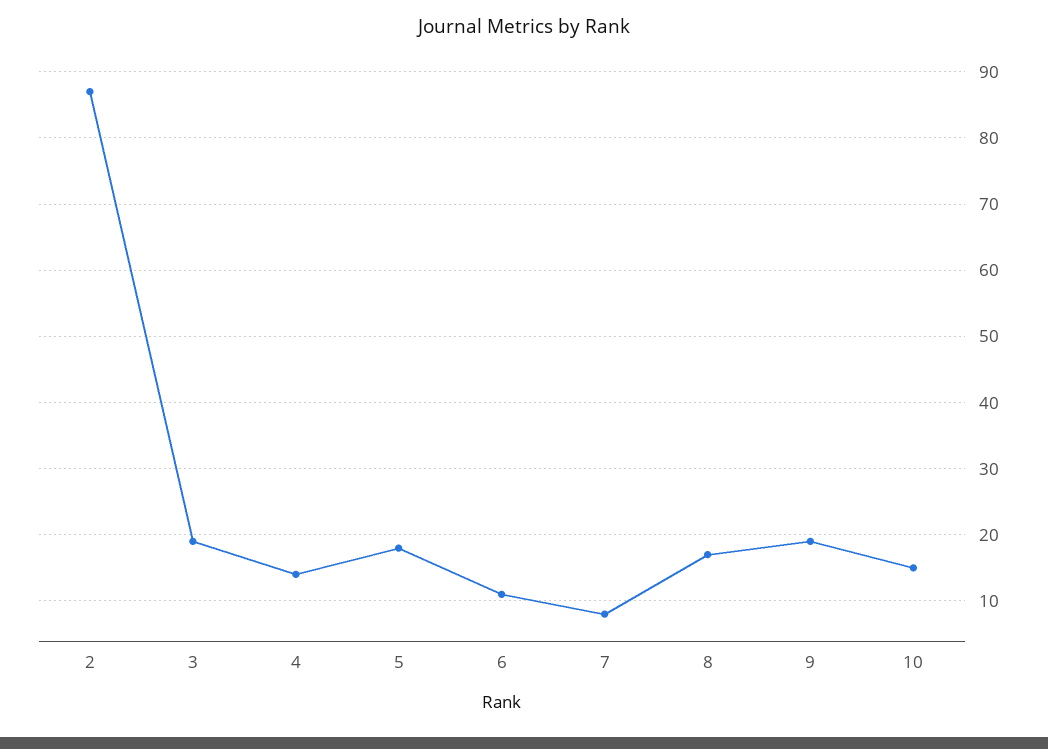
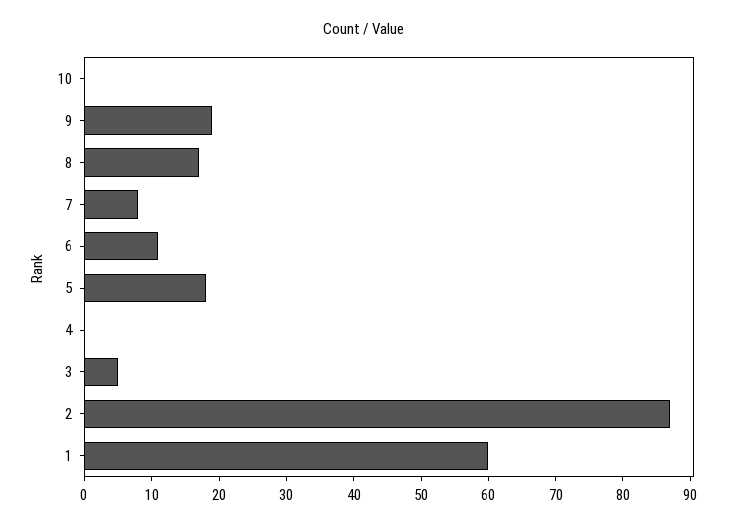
  {
    "2": 87,
-   "3": 19,
+   "3": 5,
-   "4": 14,
+   "4": 0,
    "5": 18,
    "6": 11,
    "7": 8,
    "8": 17,
    "9": 19,
-   "10": 15
+   "10": 0,
+   "1": 60
  }

